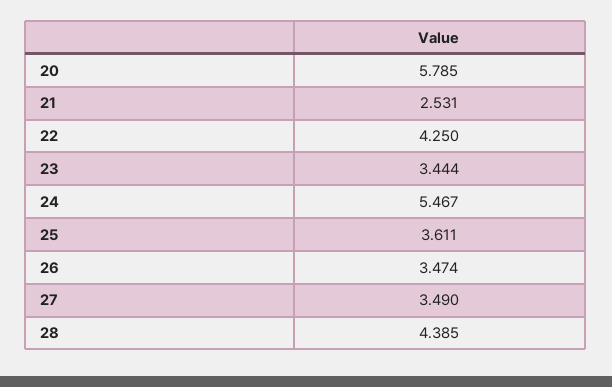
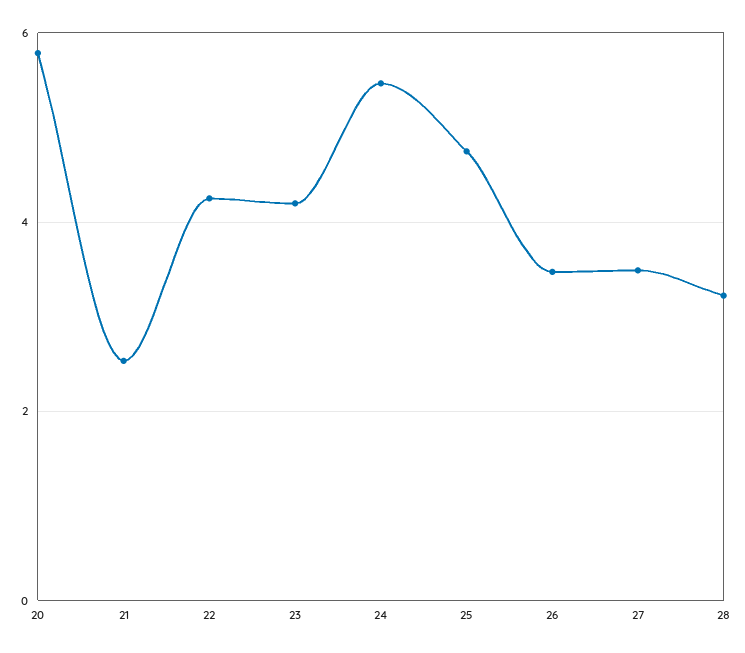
  {
    "20": 5.785,
    "21": 2.531,
    "22": 4.25,
-   "23": 3.444,
+   "23": 4.2,
    "24": 5.467,
-   "25": 3.611,
+   "25": 4.8,
    "26": 3.474,
    "27": 3.49,
-   "28": 4.385
+   "28": 3.2
  }

